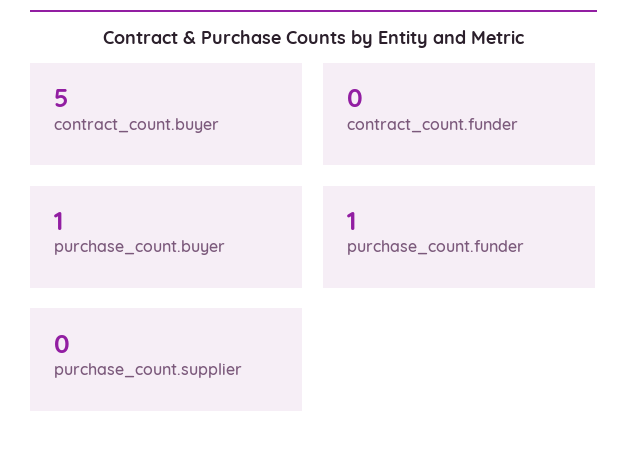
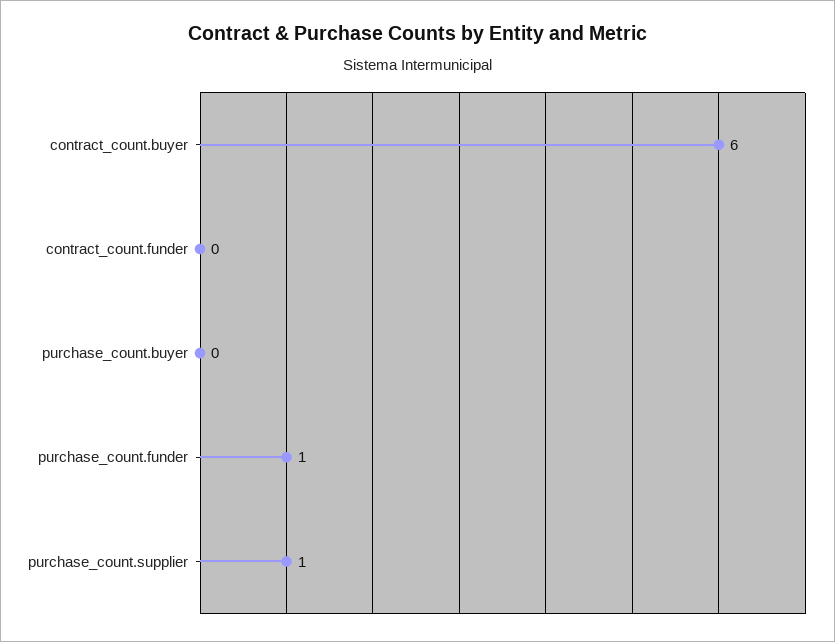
  {
-   "contract_count.buyer": 5,
+   "contract_count.buyer": 6,
    "contract_count.funder": 0,
-   "purchase_count.buyer": 1,
+   "purchase_count.buyer": 0,
    "purchase_count.funder": 1,
-   "purchase_count.supplier": 0
+   "purchase_count.supplier": 1
  }

